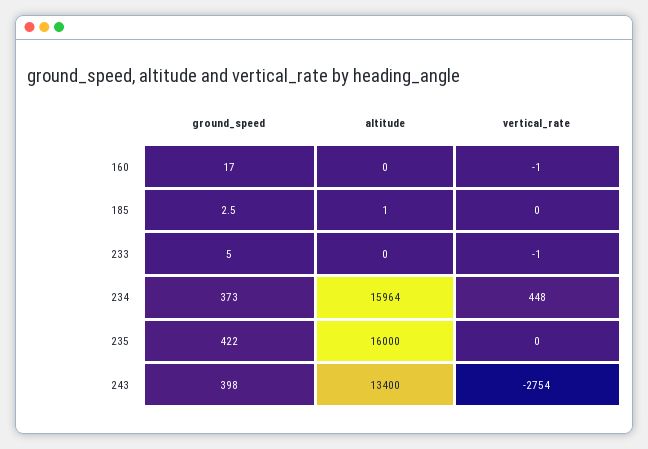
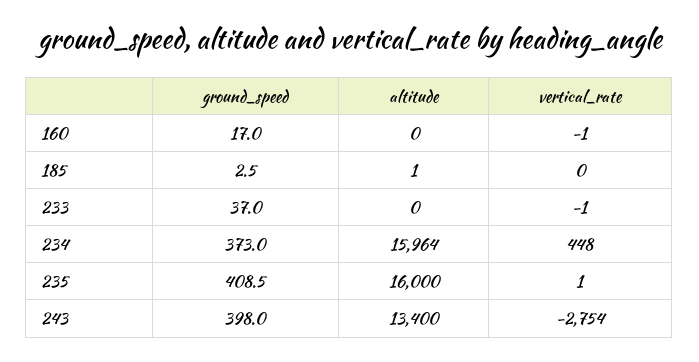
  {
    "ground_speed": {
      "160": 17,
      "185": 2.5,
-     "233": 5,
+     "233": 37,
      "234": 373,
-     "235": 422,
+     "235": 408.5,
      "243": 398
    },
    "altitude": {
      "160": 0,
      "185": 1,
      "233": 0,
      "234": 15964,
      "235": 16000,
      "243": 13400
    },
    "vertical_rate": {
      "160": -1,
      "185": 0,
      "233": -1,
      "234": 448,
-     "235": 0,
+     "235": 1,
      "243": -2754
    }
  }

